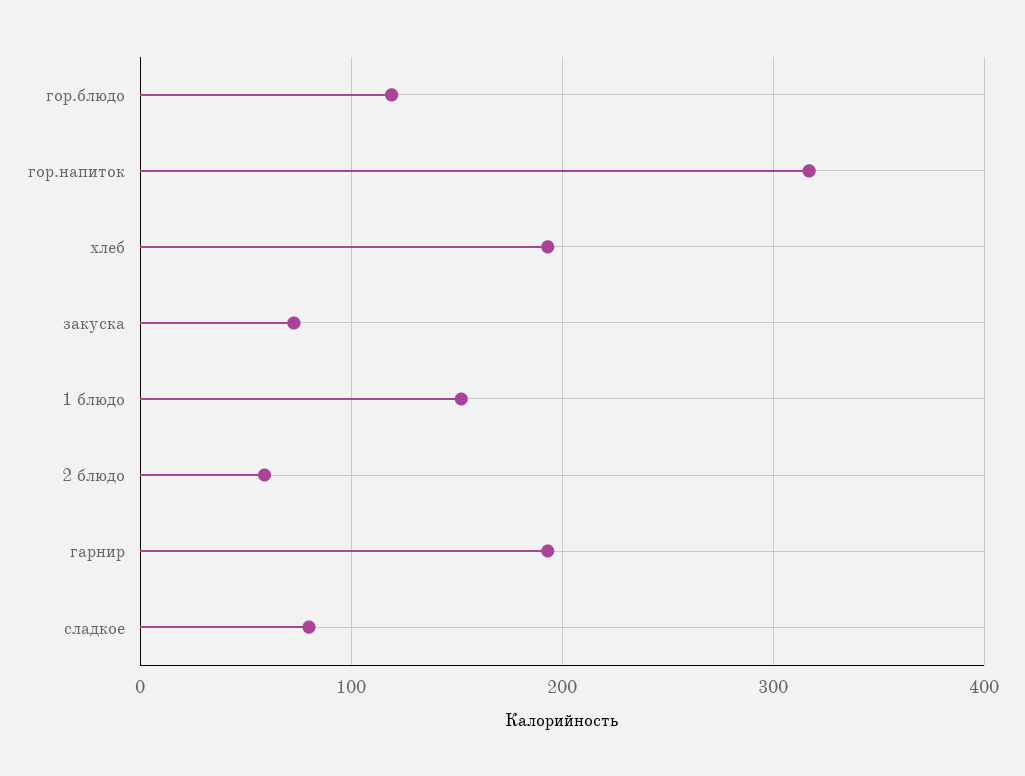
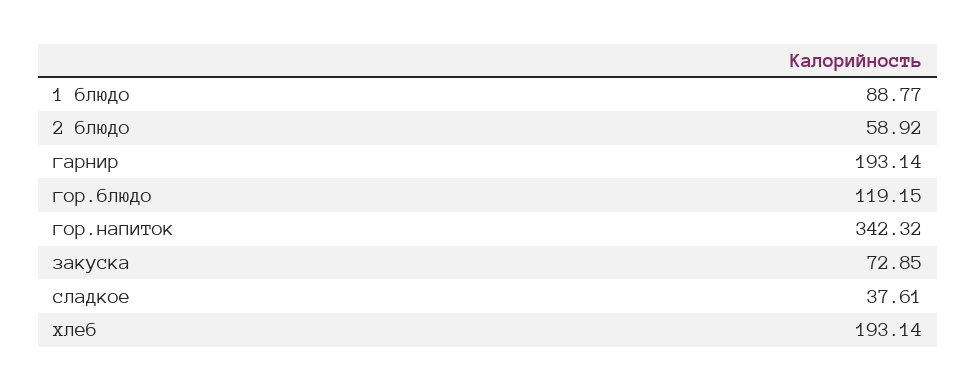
  {
    "гор.блюдо": 119.15,
-   "гор.напиток": 320,
+   "гор.напиток": 342.32,
    "хлеб": 193.14,
    "закуска": 72.85,
-   "1 блюдо": 150,
+   "1 блюдо": 88.77,
    "2 блюдо": 58.92,
    "гарнир": 193.14,
-   "сладкое": 80
+   "сладкое": 37.61
  }

